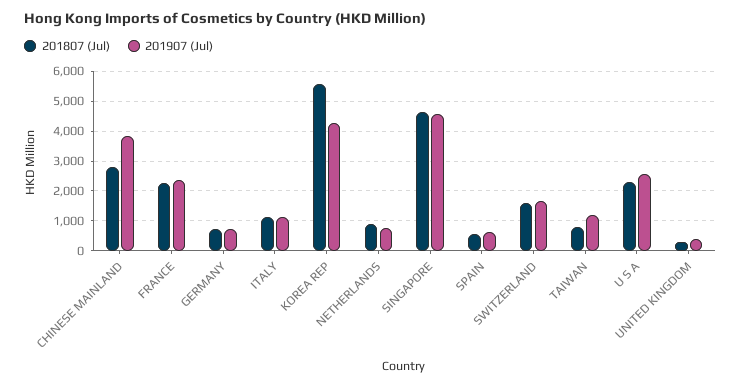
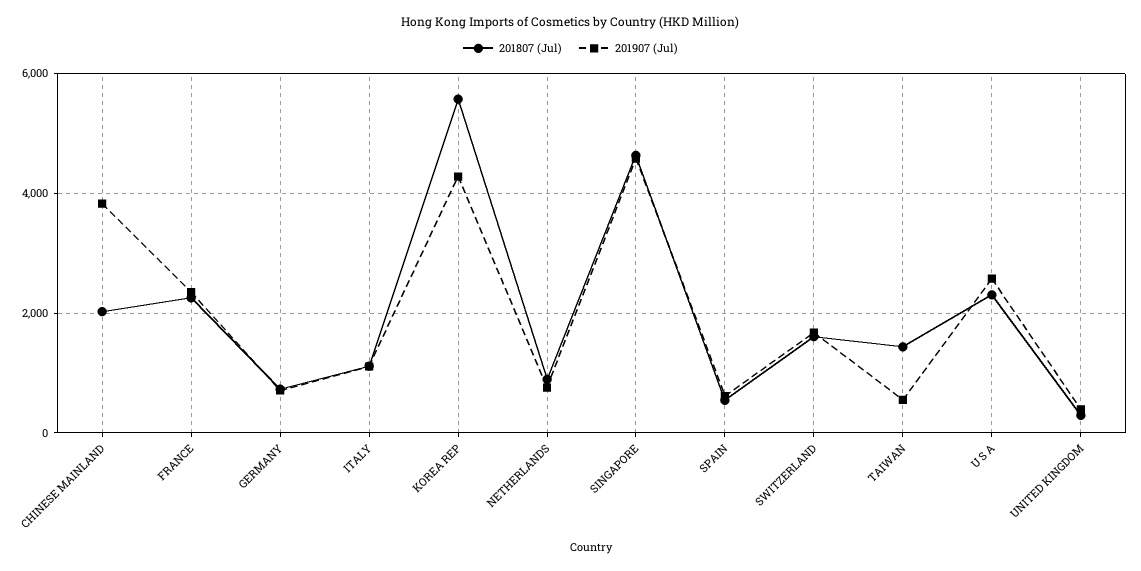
  {
    "201807 (Jul)": {
-     "CHINESE MAINLAND": 2750,
+     "CHINESE MAINLAND": 2000,
      "FRANCE": 2200,
      "GERMANY": 800,
      "ITALY": 1200,
      "KOREA REP": 5600,
      "NETHERLANDS": 800,
      "SINGAPORE": 4600,
      "SPAIN": 600,
      "SWITZERLAND": 1600,
-     "TAIWAN": 750,
+     "TAIWAN": 1400,
      "U S A": 2400,
      "UNITED KINGDOM": 200
    },
    "201907 (Jul)": {
      "CHINESE MAINLAND": 3800,
      "FRANCE": 2400,
      "GERMANY": 800,
      "ITALY": 1200,
      "KOREA REP": 4200,
      "NETHERLANDS": 800,
      "SINGAPORE": 4600,
      "SPAIN": 600,
      "SWITZERLAND": 1600,
-     "TAIWAN": 1250,
+     "TAIWAN": 600,
      "U S A": 2600,
      "UNITED KINGDOM": 400
    }
  }

